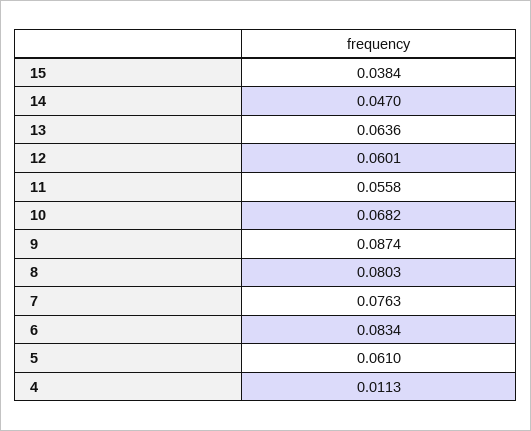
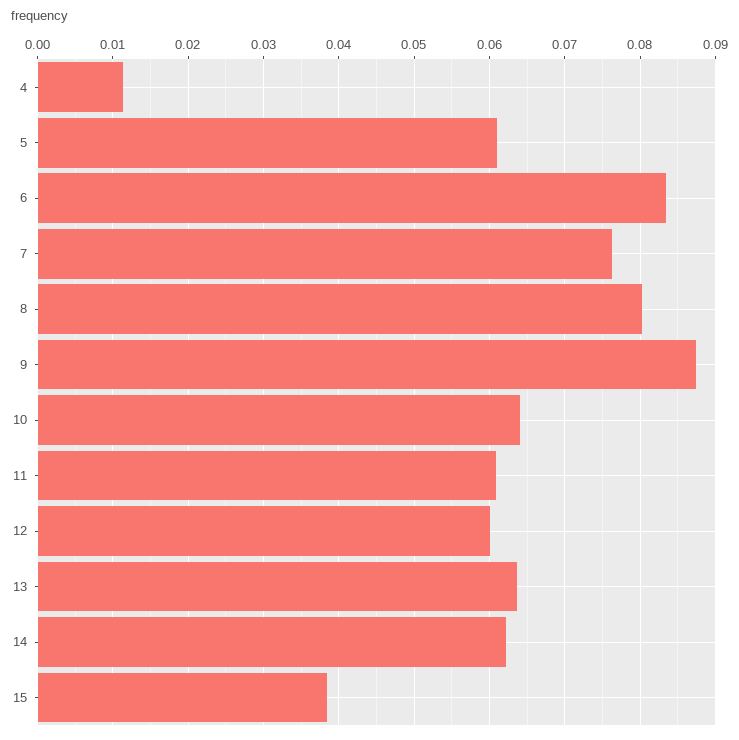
  {
    "15": 0.0384,
-   "14": 0.047,
+   "14": 0.062,
    "13": 0.0636,
    "12": 0.0601,
-   "11": 0.0558,
+   "11": 0.061,
-   "10": 0.0682,
+   "10": 0.064,
    "9": 0.0874,
    "8": 0.0803,
    "7": 0.0763,
    "6": 0.0834,
    "5": 0.061,
    "4": 0.0113
  }

